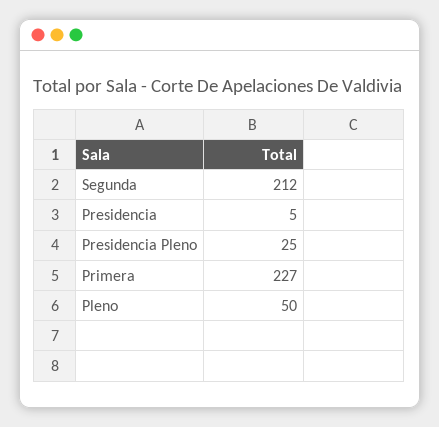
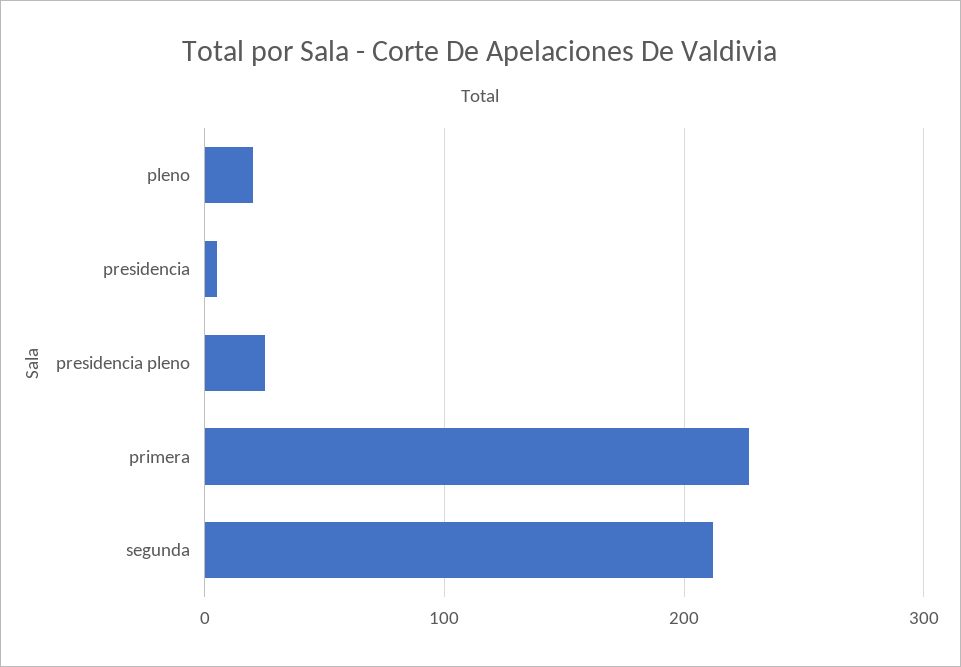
  {
    "Segunda": 212,
    "Presidencia": 5,
    "Presidencia Pleno": 25,
    "Primera": 227,
-   "Pleno": 50
+   "Pleno": 20
  }

